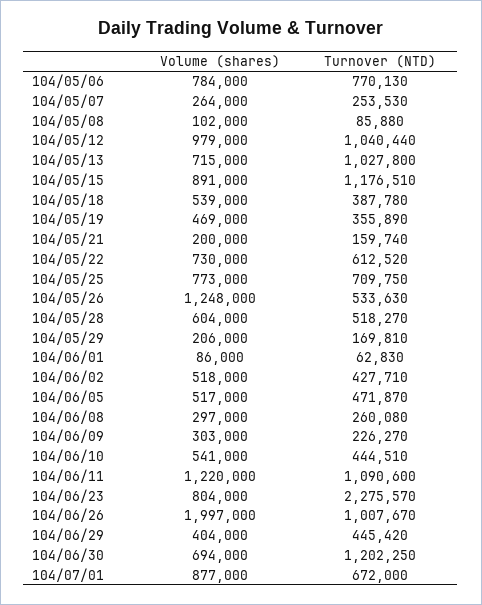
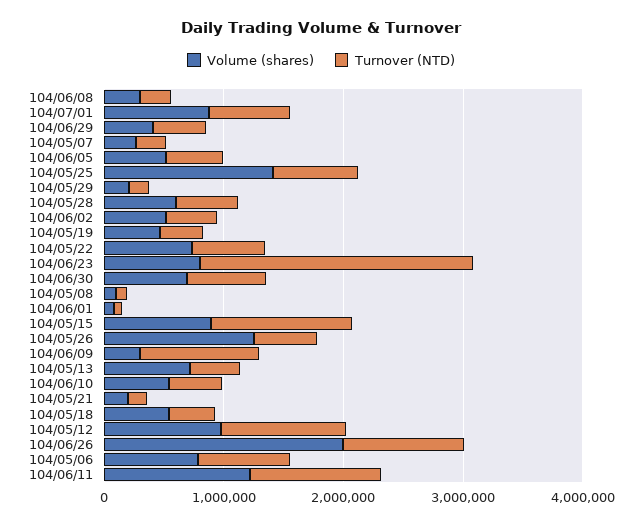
  {
    "Volume (shares)": {
      "104/05/06": 784000,
      "104/05/07": 264000,
      "104/05/08": 102000,
      "104/05/12": 979000,
      "104/05/13": 715000,
      "104/05/15": 891000,
      "104/05/18": 539000,
      "104/05/19": 469000,
      "104/05/21": 200000,
      "104/05/22": 730000,
-     "104/05/25": 773000,
+     "104/05/25": 1400000,
      "104/05/26": 1248000,
      "104/05/28": 604000,
      "104/05/29": 206000,
      "104/06/01": 86000,
      "104/06/02": 518000,
      "104/06/05": 517000,
      "104/06/08": 297000,
      "104/06/09": 303000,
      "104/06/10": 541000,
      "104/06/11": 1220000,
      "104/06/23": 804000,
      "104/06/26": 1997000,
      "104/06/29": 404000,
      "104/06/30": 694000,
      "104/07/01": 877000
    },
    "Turnover (NTD)": {
      "104/05/06": 770130,
      "104/05/07": 253530,
      "104/05/08": 85880,
      "104/05/12": 1040440,
-     "104/05/13": 1027800,
+     "104/05/13": 400000,
      "104/05/15": 1176510,
      "104/05/18": 387780,
      "104/05/19": 355890,
      "104/05/21": 159740,
      "104/05/22": 612520,
      "104/05/25": 709750,
      "104/05/26": 533630,
      "104/05/28": 518270,
      "104/05/29": 169810,
      "104/06/01": 62830,
      "104/06/02": 427710,
      "104/06/05": 471870,
      "104/06/08": 260080,
-     "104/06/09": 226270,
+     "104/06/09": 1000000,
      "104/06/10": 444510,
      "104/06/11": 1090600,
      "104/06/23": 2275570,
      "104/06/26": 1007670,
      "104/06/29": 445420,
-     "104/06/30": 1202250,
+     "104/06/30": 600000,
      "104/07/01": 672000
    }
  }

